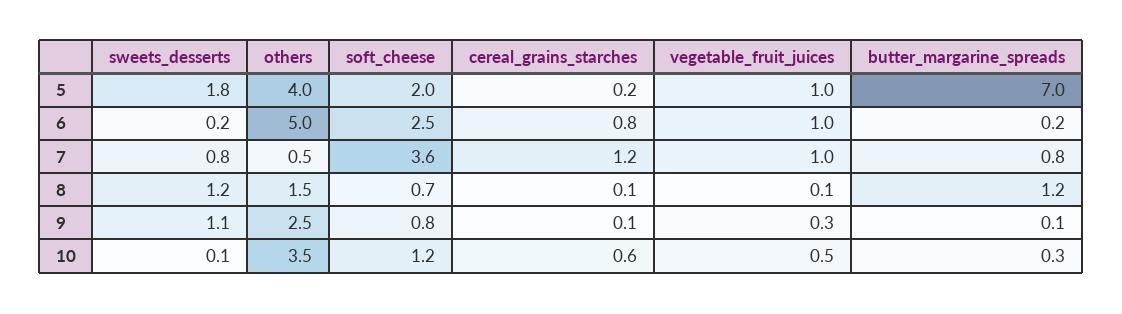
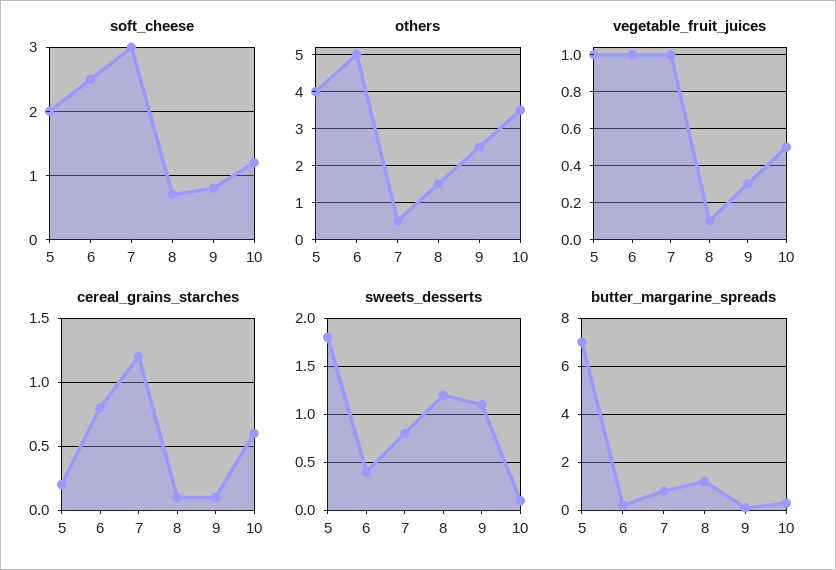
  {
    "sweets_desserts": {
      "5": 1.8,
-     "6": 0.2,
+     "6": 0.4,
      "7": 0.8,
      "8": 1.2,
      "9": 1.1,
      "10": 0.1
    },
    "others": {
      "5": 4,
      "6": 5,
      "7": 0.5,
      "8": 1.5,
      "9": 2.5,
      "10": 3.5
    },
    "soft_cheese": {
      "5": 2,
      "6": 2.5,
-     "7": 3.6,
+     "7": 3,
      "8": 0.7,
      "9": 0.8,
      "10": 1.2
    },
    "cereal_grains_starches": {
      "5": 0.2,
      "6": 0.8,
      "7": 1.2,
      "8": 0.1,
      "9": 0.1,
      "10": 0.6
    },
    "vegetable_fruit_juices": {
      "5": 1,
      "6": 1,
      "7": 1,
      "8": 0.1,
      "9": 0.3,
      "10": 0.5
    },
    "butter_margarine_spreads": {
      "5": 7,
      "6": 0.2,
      "7": 0.8,
      "8": 1.2,
      "9": 0.1,
      "10": 0.3
    }
  }

